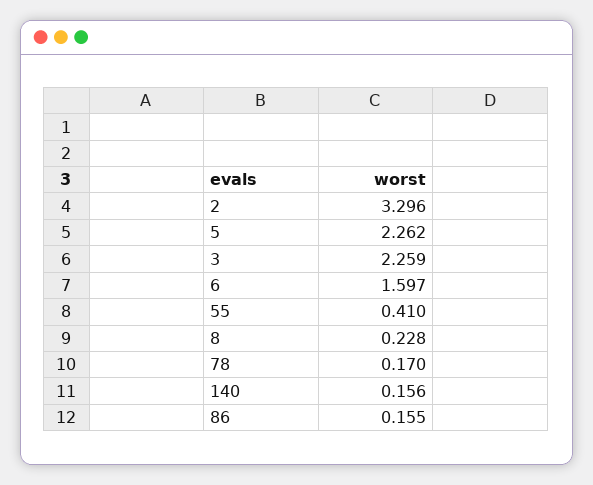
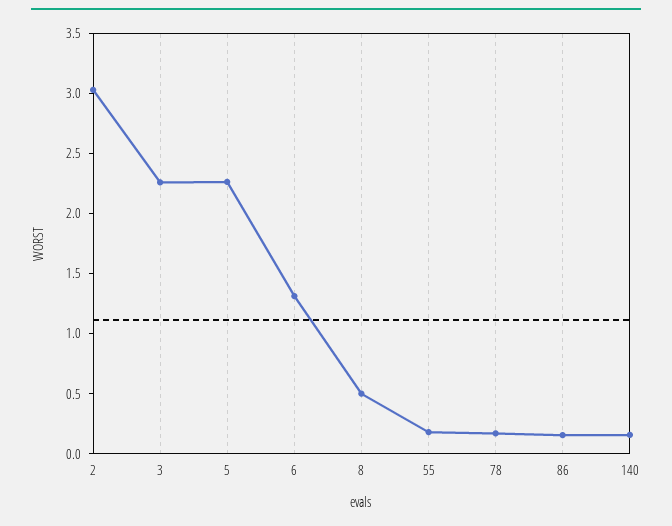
  {
-   "2": 3.296,
+   "2": 3,
    "5": 2.262,
    "3": 2.259,
-   "6": 1.597,
+   "6": 1.3,
-   "55": 0.41,
+   "55": 0.2,
-   "8": 0.228,
+   "8": 0.5,
    "78": 0.17,
    "140": 0.156,
    "86": 0.155
  }

